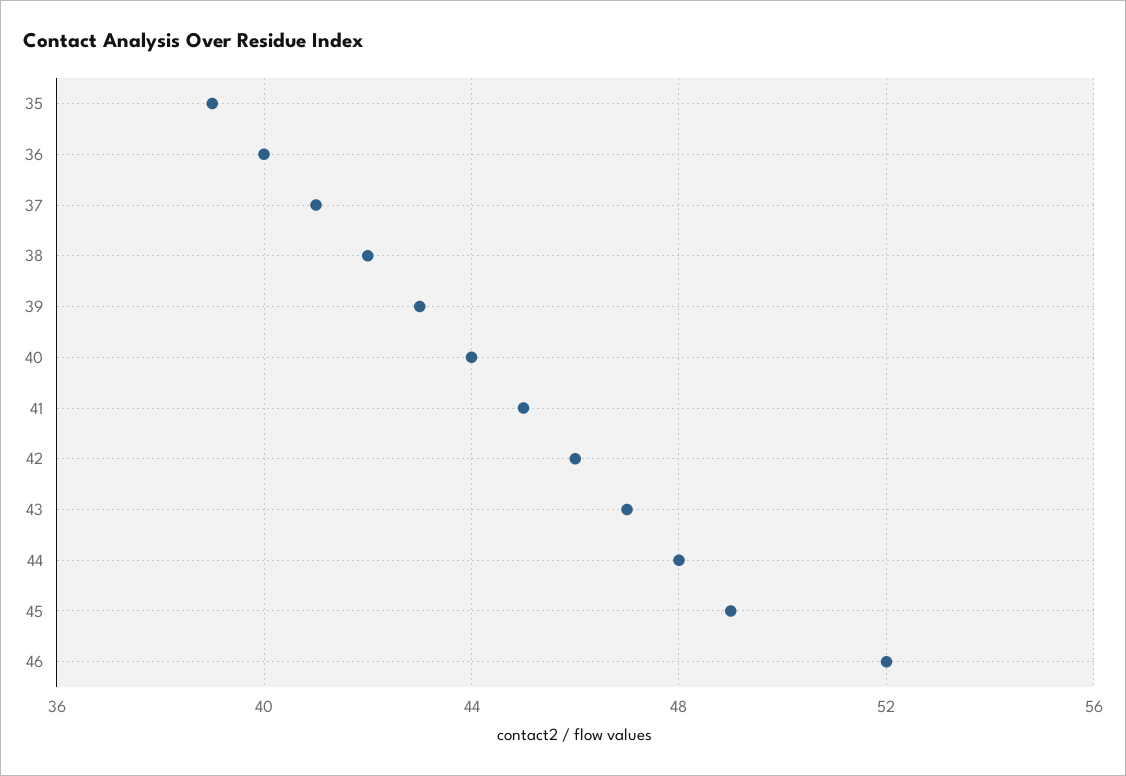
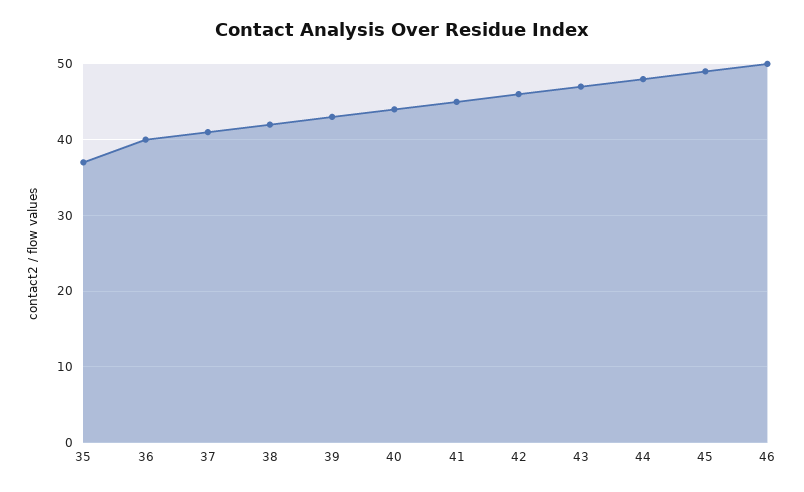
  {
-   "35": 39,
+   "35": 37,
    "36": 40,
    "37": 41,
    "38": 42,
    "39": 43,
    "40": 44,
    "41": 45,
    "42": 46,
    "43": 47,
    "44": 48,
    "45": 49,
-   "46": 52
+   "46": 50
  }

